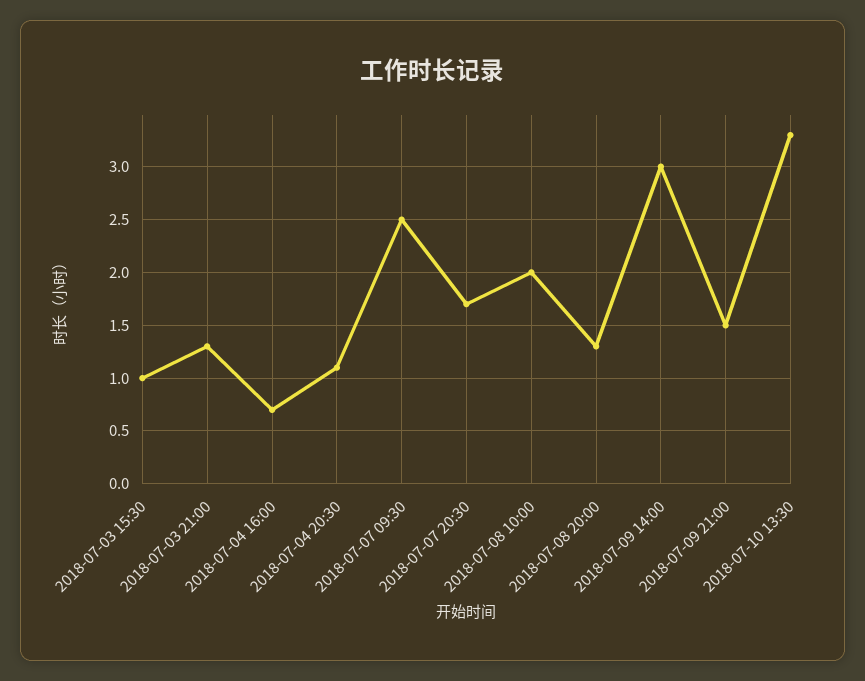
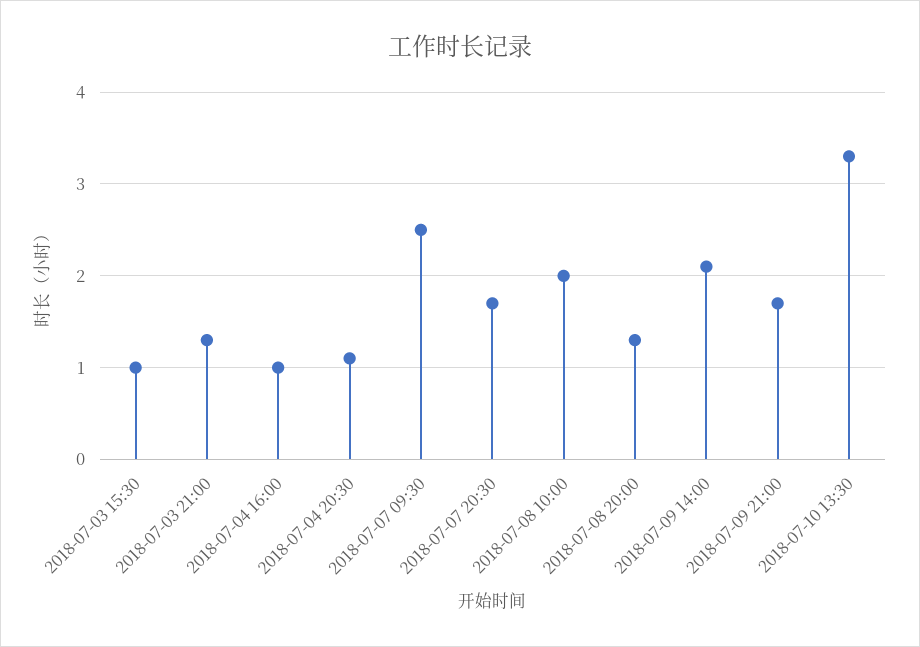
  {
    "2018-07-03 15:30": 1,
    "2018-07-03 21:00": 1.3,
-   "2018-07-04 16:00": 0.7,
+   "2018-07-04 16:00": 1,
    "2018-07-04 20:30": 1.1,
    "2018-07-07 09:30": 2.5,
    "2018-07-07 20:30": 1.7,
    "2018-07-08 10:00": 2,
    "2018-07-08 20:00": 1.3,
-   "2018-07-09 14:00": 3,
+   "2018-07-09 14:00": 2.1,
-   "2018-07-09 21:00": 1.5,
+   "2018-07-09 21:00": 1.7,
    "2018-07-10 13:30": 3.3
  }

